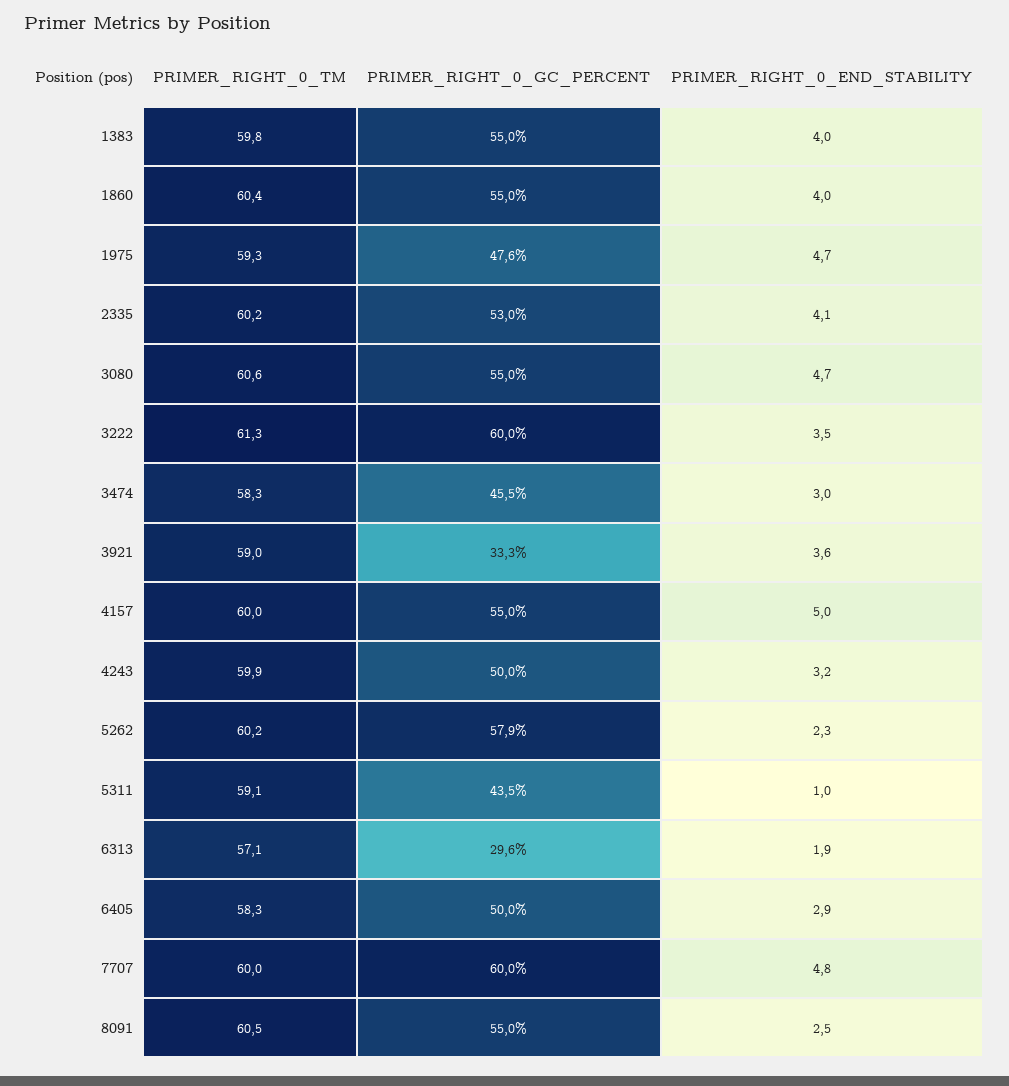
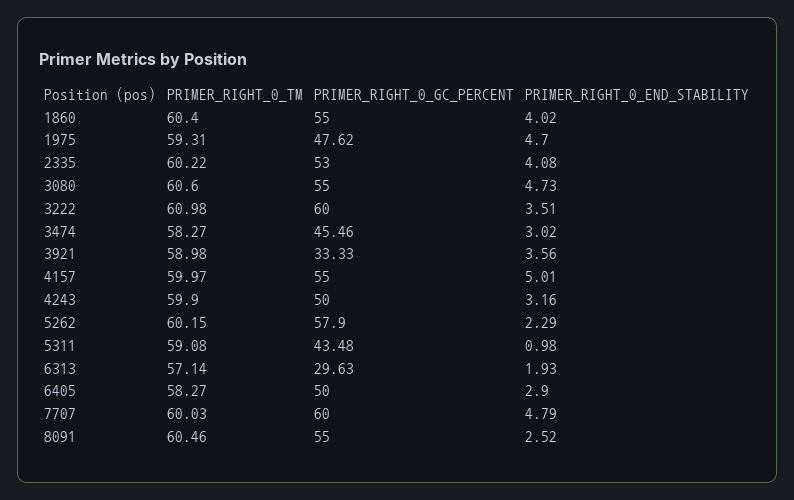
  {
    "PRIMER_RIGHT_0_TM": {
-     "1383": 59.8,
      "1860": 60.4,
      "1975": 59.31,
      "2335": 60.22,
      "3080": 60.6,
-     "3222": 61.3,
+     "3222": 60.98,
      "3474": 58.27,
      "3921": 58.98,
      "4157": 59.97,
      "4243": 59.9,
      "5262": 60.15,
      "5311": 59.08,
      "6313": 57.14,
      "6405": 58.27,
      "7707": 60.03,
      "8091": 60.46
    },
    "PRIMER_RIGHT_0_GC_PERCENT": {
-     "1383": 55,
      "1860": 55,
      "1975": 47.62,
      "2335": 53,
      "3080": 55,
      "3222": 60,
      "3474": 45.46,
      "3921": 33.33,
      "4157": 55,
      "4243": 50,
      "5262": 57.9,
      "5311": 43.48,
      "6313": 29.63,
      "6405": 50,
      "7707": 60,
      "8091": 55
    },
    "PRIMER_RIGHT_0_END_STABILITY": {
-     "1383": 4,
      "1860": 4.02,
      "1975": 4.7,
      "2335": 4.08,
      "3080": 4.73,
      "3222": 3.51,
      "3474": 3.02,
      "3921": 3.56,
      "4157": 5.01,
      "4243": 3.16,
      "5262": 2.29,
      "5311": 0.98,
      "6313": 1.93,
      "6405": 2.9,
      "7707": 4.79,
      "8091": 2.52
    }
  }

